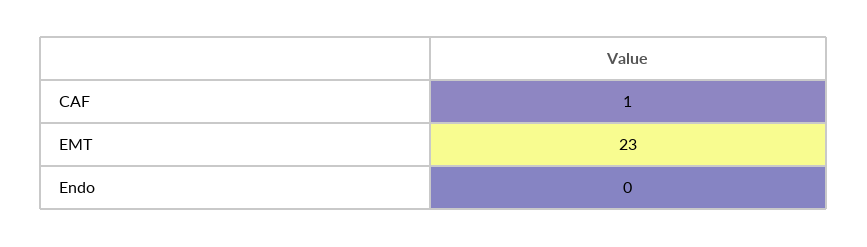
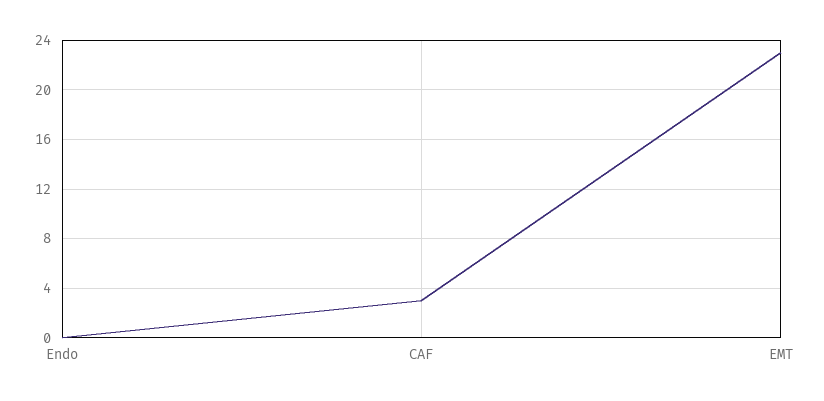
  {
-   "CAF": 1,
+   "CAF": 3,
    "EMT": 23,
    "Endo": 0
  }

